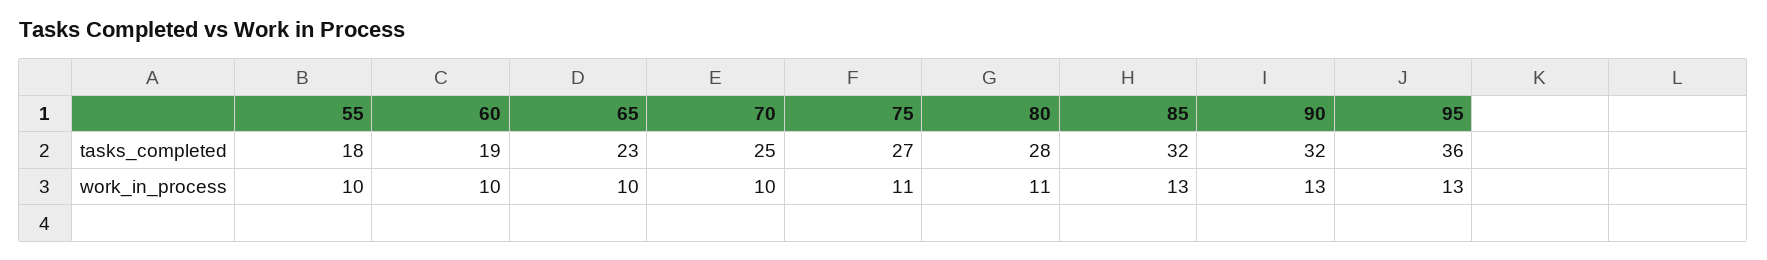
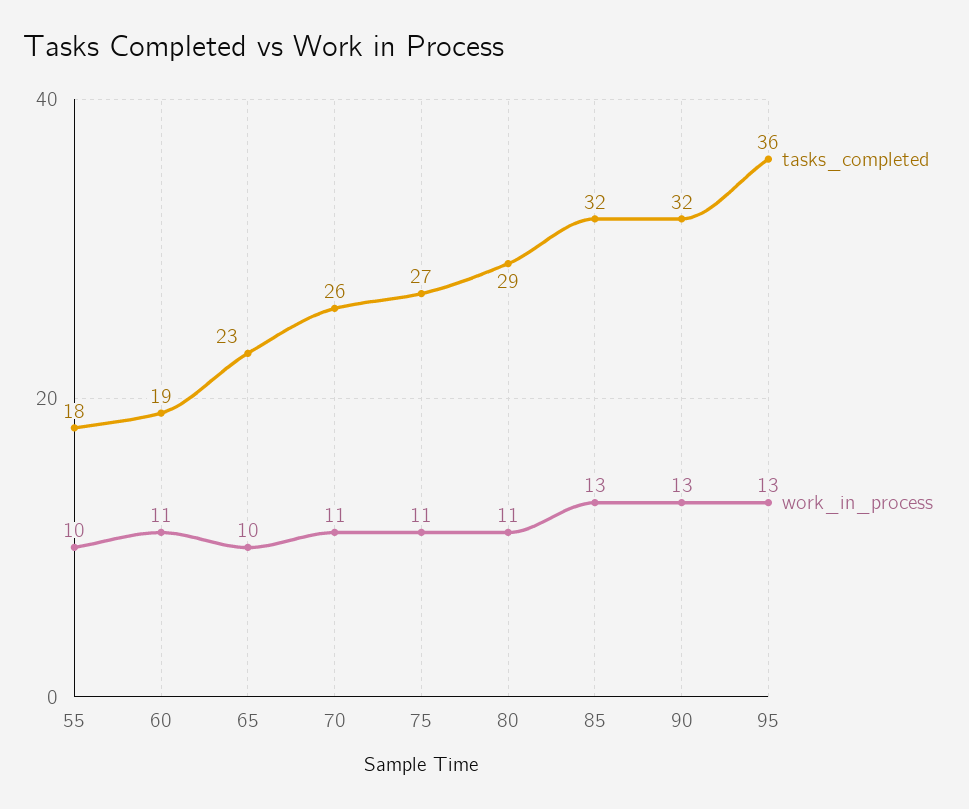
  {
    "tasks_completed": {
      "55": 18,
      "60": 19,
      "65": 23,
-     "70": 25,
+     "70": 26,
      "75": 27,
-     "80": 28,
+     "80": 29,
      "85": 32,
      "90": 32,
      "95": 36
    },
    "work_in_process": {
      "55": 10,
-     "60": 10,
+     "60": 11,
      "65": 10,
-     "70": 10,
+     "70": 11,
      "75": 11,
      "80": 11,
      "85": 13,
      "90": 13,
      "95": 13
    }
  }

